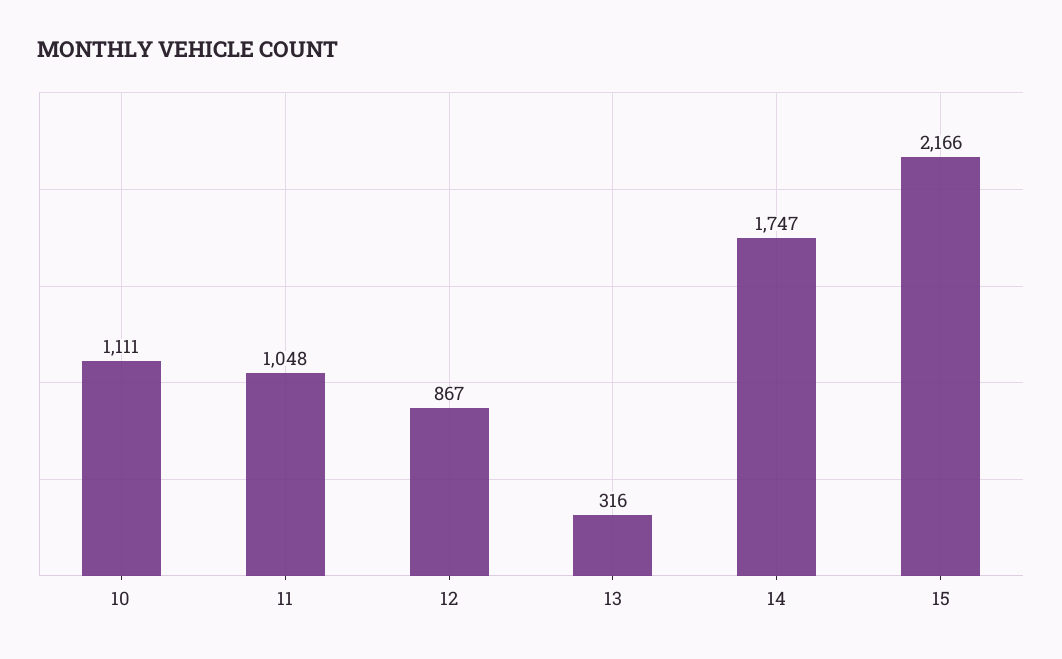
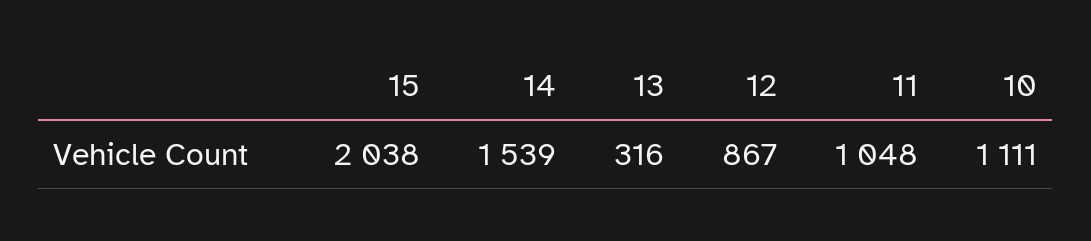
  {
    "10": 1111,
    "11": 1048,
    "12": 867,
    "13": 316,
-   "14": 1747,
+   "14": 1539,
-   "15": 2166
+   "15": 2038
  }

